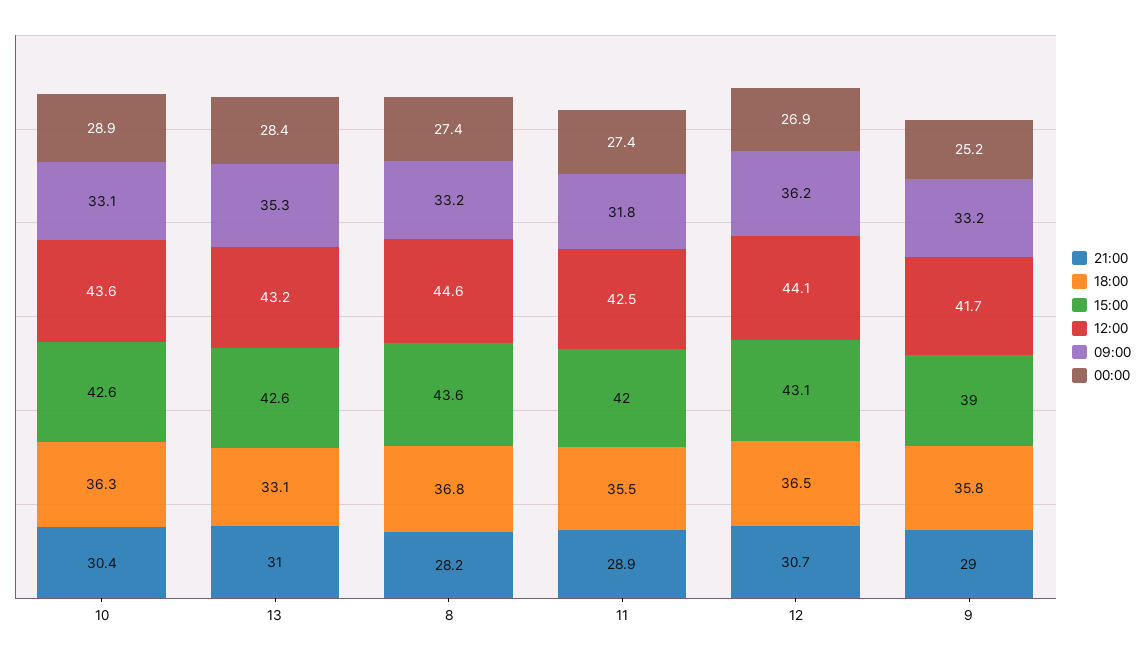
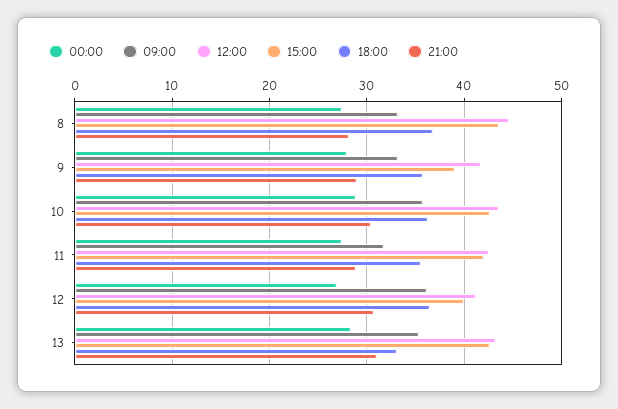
  {
    "21:00": {
      "10": 30.4,
      "13": 31,
      "8": 28.2,
      "11": 28.9,
      "12": 30.7,
      "9": 29
    },
    "18:00": {
      "10": 36.3,
      "13": 33.1,
      "8": 36.8,
      "11": 35.5,
      "12": 36.5,
      "9": 35.8
    },
    "15:00": {
      "10": 42.6,
      "13": 42.6,
      "8": 43.6,
      "11": 42,
-     "12": 43.1,
+     "12": 40,
      "9": 39
    },
    "12:00": {
      "10": 43.6,
      "13": 43.2,
      "8": 44.6,
      "11": 42.5,
-     "12": 44.1,
+     "12": 41,
      "9": 41.7
    },
    "09:00": {
-     "10": 33.1,
+     "10": 36,
      "13": 35.3,
      "8": 33.2,
      "11": 31.8,
      "12": 36.2,
      "9": 33.2
    },
    "00:00": {
      "10": 28.9,
      "13": 28.4,
      "8": 27.4,
      "11": 27.4,
      "12": 26.9,
-     "9": 25.2
+     "9": 28
    }
  }

